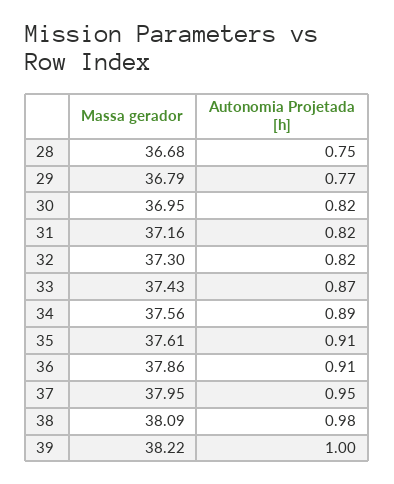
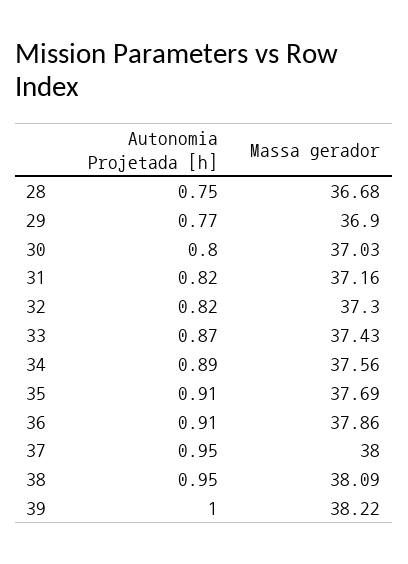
  {
    "Massa gerador": {
      "28": 36.68,
-     "29": 36.79,
+     "29": 36.9,
-     "30": 36.95,
+     "30": 37.03,
      "31": 37.16,
      "32": 37.3,
      "33": 37.43,
      "34": 37.56,
-     "35": 37.61,
+     "35": 37.69,
      "36": 37.86,
-     "37": 37.95,
+     "37": 38,
      "38": 38.09,
      "39": 38.22
    },
    "Autonomia Projetada [h]": {
      "28": 0.75,
      "29": 0.77,
-     "30": 0.82,
+     "30": 0.8,
      "31": 0.82,
      "32": 0.82,
      "33": 0.87,
      "34": 0.89,
      "35": 0.91,
      "36": 0.91,
      "37": 0.95,
-     "38": 0.98,
+     "38": 0.95,
      "39": 1
    }
  }

